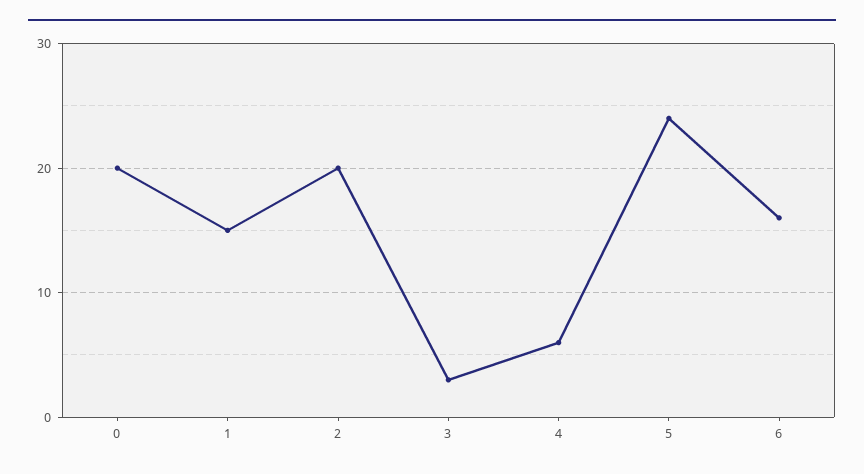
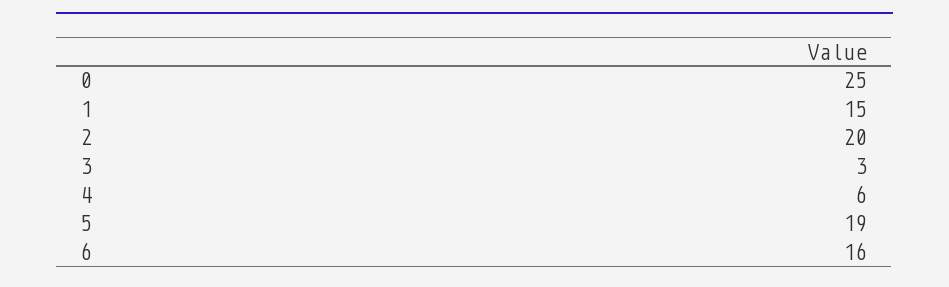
  {
-   "0": 20,
+   "0": 25,
    "1": 15,
    "2": 20,
    "3": 3,
    "4": 6,
-   "5": 24,
+   "5": 19,
    "6": 16
  }

